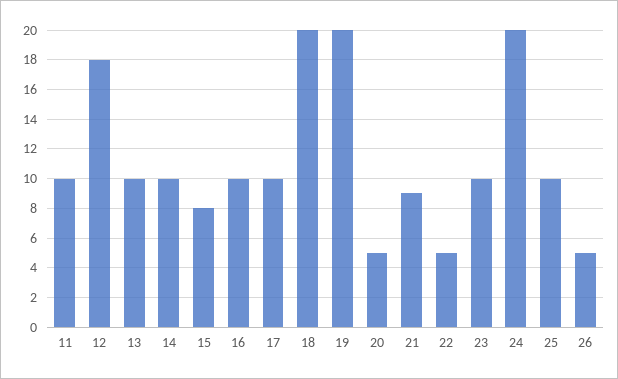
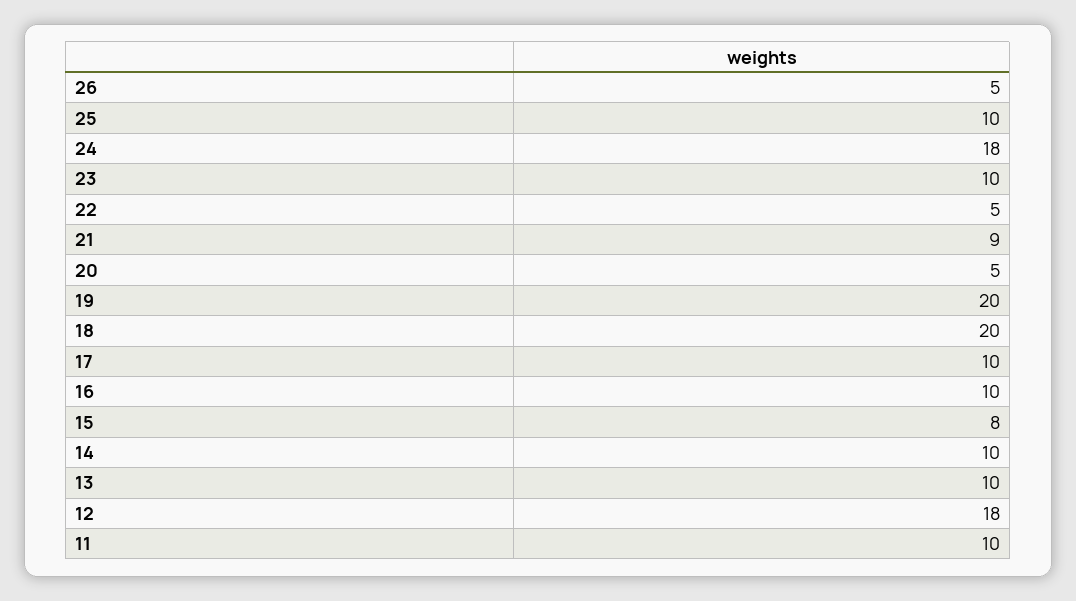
  {
    "11": 10,
    "12": 18,
    "13": 10,
    "14": 10,
    "15": 8,
    "16": 10,
    "17": 10,
    "18": 20,
    "19": 20,
    "20": 5,
    "21": 9,
    "22": 5,
    "23": 10,
-   "24": 20,
+   "24": 18,
    "25": 10,
    "26": 5
  }

